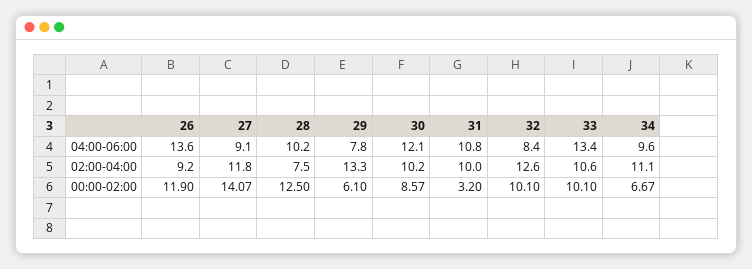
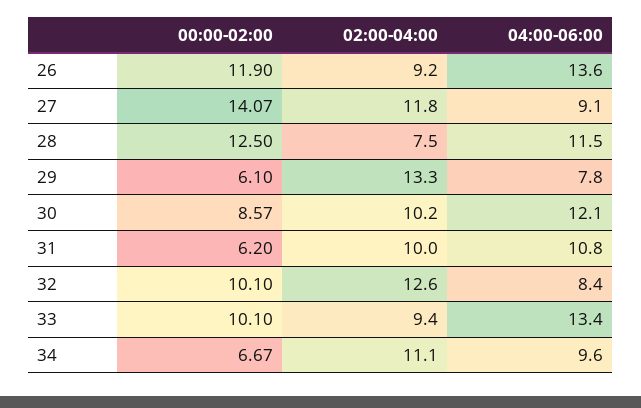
  {
    "26": {
      "04:00-06:00": 13.6,
      "02:00-04:00": 9.2,
      "00:00-02:00": 11.9
    },
    "27": {
      "04:00-06:00": 9.1,
      "02:00-04:00": 11.8,
      "00:00-02:00": 14.07
    },
    "28": {
-     "04:00-06:00": 10.2,
+     "04:00-06:00": 11.5,
      "02:00-04:00": 7.5,
      "00:00-02:00": 12.5
    },
    "29": {
      "04:00-06:00": 7.8,
      "02:00-04:00": 13.3,
      "00:00-02:00": 6.1
    },
    "30": {
      "04:00-06:00": 12.1,
      "02:00-04:00": 10.2,
      "00:00-02:00": 8.57
    },
    "31": {
      "04:00-06:00": 10.8,
      "02:00-04:00": 10,
-     "00:00-02:00": 3.2
+     "00:00-02:00": 6.2
    },
    "32": {
      "04:00-06:00": 8.4,
      "02:00-04:00": 12.6,
      "00:00-02:00": 10.1
    },
    "33": {
      "04:00-06:00": 13.4,
-     "02:00-04:00": 10.6,
+     "02:00-04:00": 9.4,
      "00:00-02:00": 10.1
    },
    "34": {
      "04:00-06:00": 9.6,
      "02:00-04:00": 11.1,
      "00:00-02:00": 6.67
    }
  }

